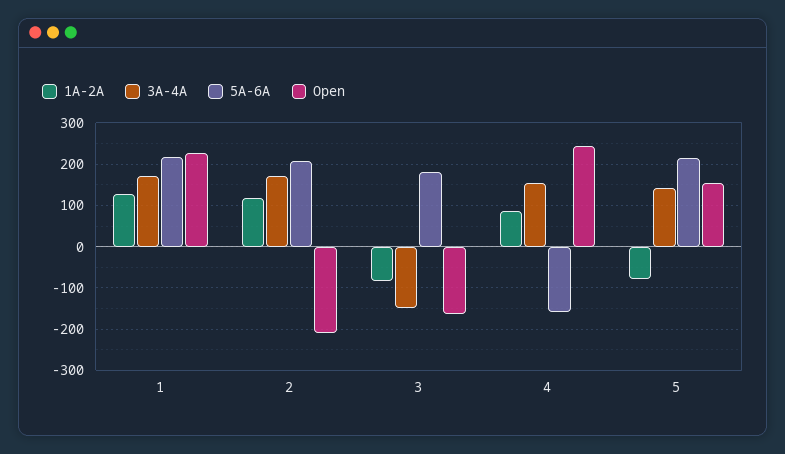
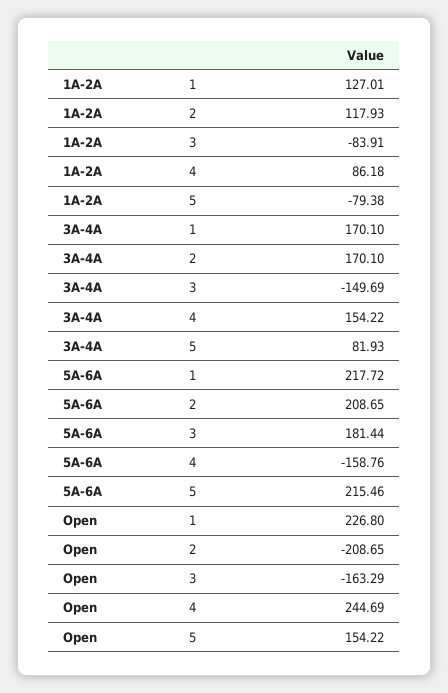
  {
    "1A-2A": {
      "1": 127.01,
      "2": 117.93,
      "3": -83.91,
      "4": 86.18,
      "5": -79.38
    },
    "3A-4A": {
      "1": 170.1,
      "2": 170.1,
      "3": -149.69,
      "4": 154.22,
-     "5": 140
+     "5": 81.93
    },
    "5A-6A": {
      "1": 217.72,
      "2": 208.65,
      "3": 181.44,
      "4": -158.76,
      "5": 215.46
    },
    "Open": {
      "1": 226.8,
      "2": -208.65,
      "3": -163.29,
      "4": 244.69,
      "5": 154.22
    }
  }

